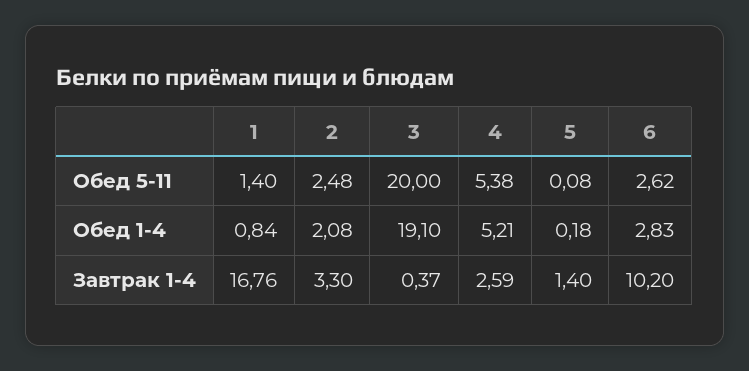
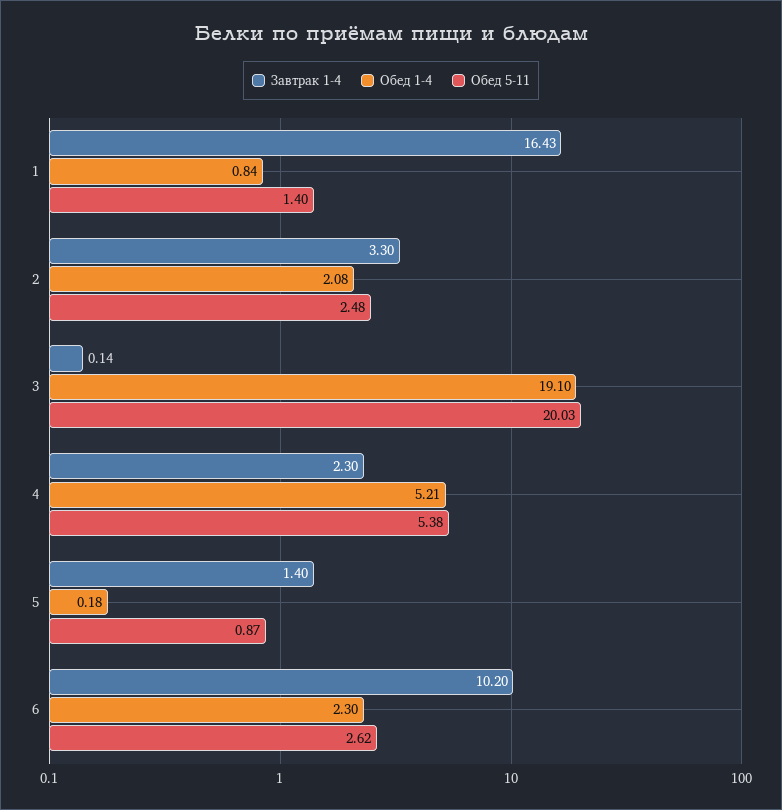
  {
    "Обед 5-11": {
      "1": 1.4,
      "2": 2.48,
-     "3": 20,
+     "3": 20.03,
      "4": 5.38,
-     "5": 0.08,
+     "5": 0.87,
      "6": 2.62
    },
    "Обед 1-4": {
      "1": 0.84,
      "2": 2.08,
      "3": 19.1,
      "4": 5.21,
      "5": 0.18,
-     "6": 2.83
+     "6": 2.3
    },
    "Завтрак 1-4": {
-     "1": 16.76,
+     "1": 16.43,
      "2": 3.3,
-     "3": 0.37,
+     "3": 0.14,
-     "4": 2.59,
+     "4": 2.3,
      "5": 1.4,
      "6": 10.2
    }
  }

